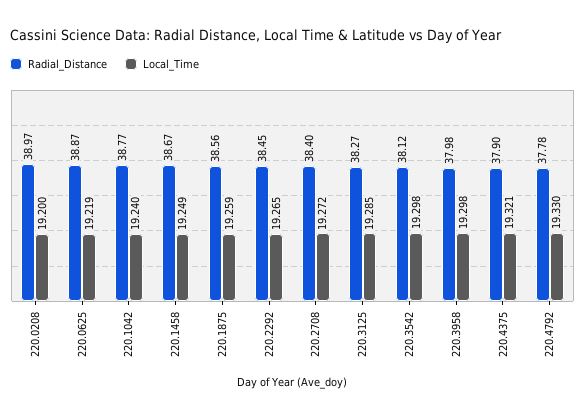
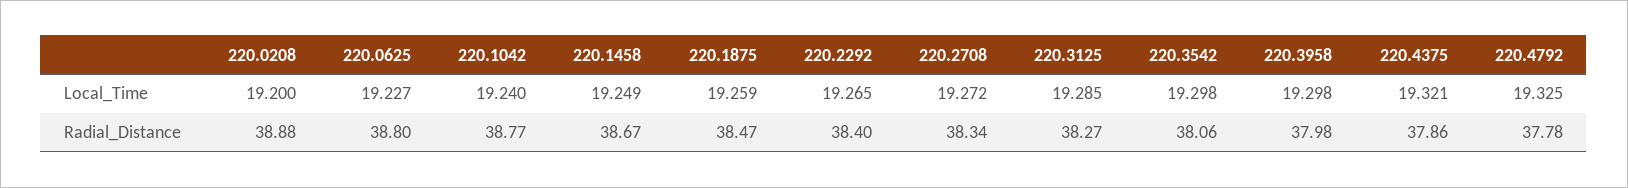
  {
    "Radial_Distance": {
-     "220.0208": 38.97,
+     "220.0208": 38.88,
-     "220.0625": 38.87,
+     "220.0625": 38.8,
      "220.1042": 38.77,
      "220.1458": 38.67,
-     "220.1875": 38.56,
+     "220.1875": 38.47,
-     "220.2292": 38.45,
+     "220.2292": 38.4,
-     "220.2708": 38.4,
+     "220.2708": 38.34,
      "220.3125": 38.27,
-     "220.3542": 38.12,
+     "220.3542": 38.06,
      "220.3958": 37.98,
-     "220.4375": 37.9,
+     "220.4375": 37.86,
      "220.4792": 37.78
    },
    "Local_Time": {
      "220.0208": 19.2,
-     "220.0625": 19.219,
+     "220.0625": 19.227,
      "220.1042": 19.24,
      "220.1458": 19.249,
      "220.1875": 19.259,
      "220.2292": 19.265,
      "220.2708": 19.272,
      "220.3125": 19.285,
      "220.3542": 19.298,
      "220.3958": 19.298,
      "220.4375": 19.321,
-     "220.4792": 19.33
+     "220.4792": 19.325
    }
  }

